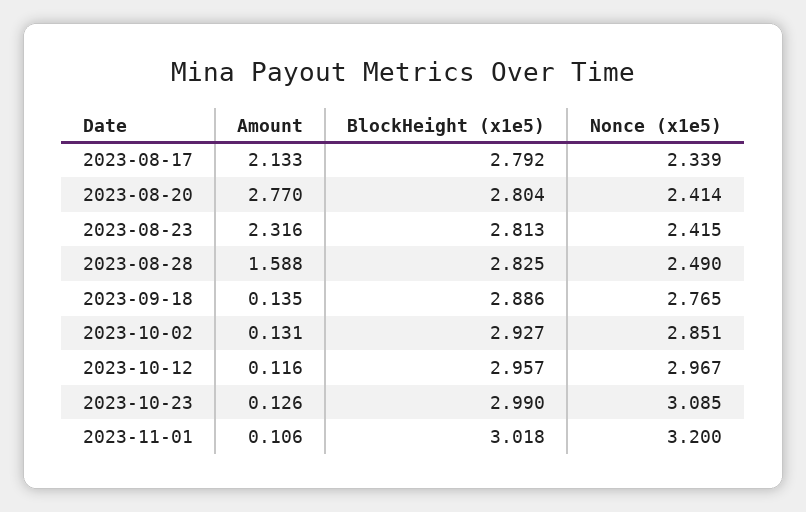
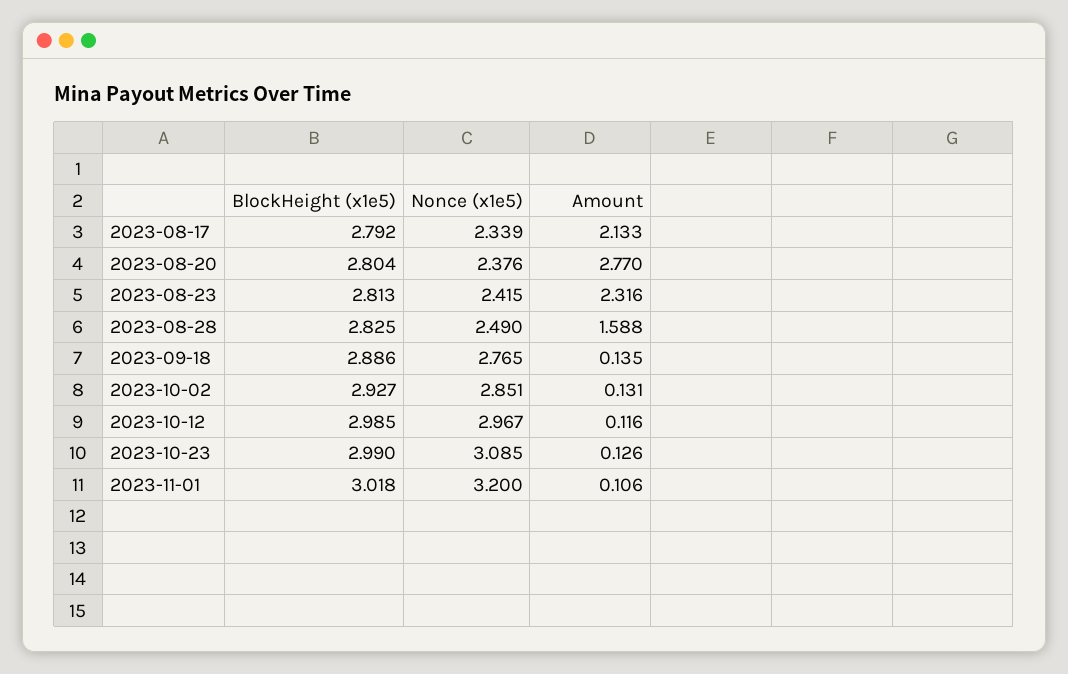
  {
    "Amount": {
      "2023-08-17": 2.133,
      "2023-08-20": 2.77,
      "2023-08-23": 2.316,
      "2023-08-28": 1.588,
      "2023-09-18": 0.135,
      "2023-10-02": 0.131,
      "2023-10-12": 0.116,
      "2023-10-23": 0.126,
      "2023-11-01": 0.106
    },
    "BlockHeight (x1e5)": {
      "2023-08-17": 2.792,
      "2023-08-20": 2.804,
      "2023-08-23": 2.813,
      "2023-08-28": 2.825,
      "2023-09-18": 2.886,
      "2023-10-02": 2.927,
-     "2023-10-12": 2.957,
+     "2023-10-12": 2.985,
      "2023-10-23": 2.99,
      "2023-11-01": 3.018
    },
    "Nonce (x1e5)": {
      "2023-08-17": 2.339,
-     "2023-08-20": 2.414,
+     "2023-08-20": 2.376,
      "2023-08-23": 2.415,
      "2023-08-28": 2.49,
      "2023-09-18": 2.765,
      "2023-10-02": 2.851,
      "2023-10-12": 2.967,
      "2023-10-23": 3.085,
      "2023-11-01": 3.2
    }
  }

